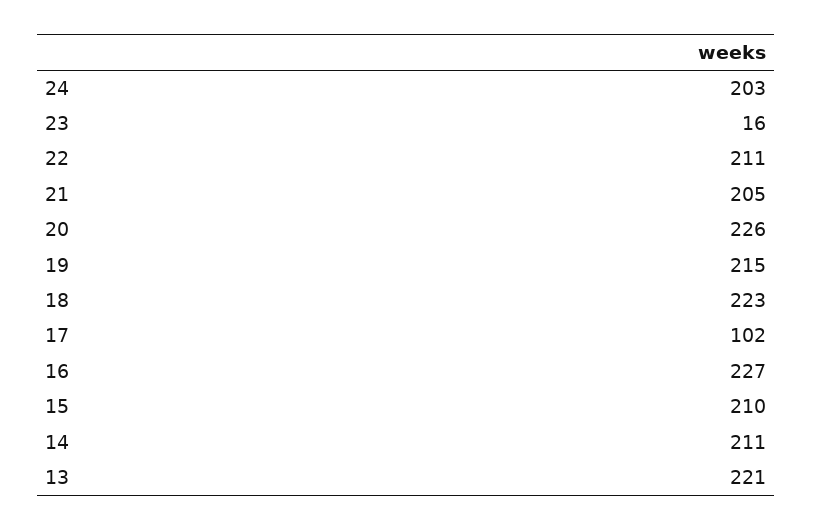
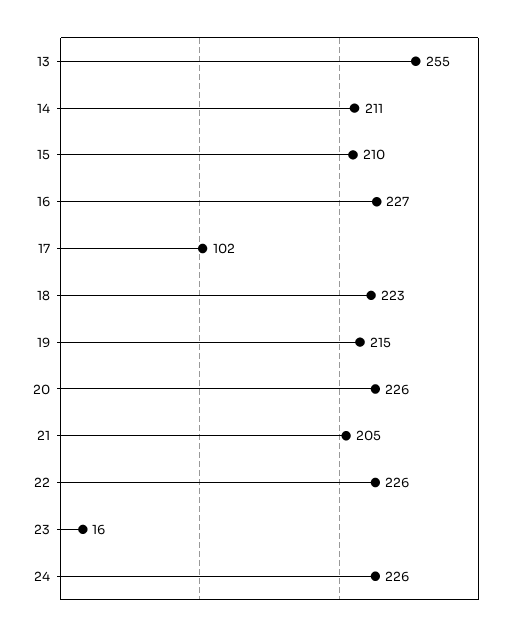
  {
-   "24": 203,
+   "24": 226,
    "23": 16,
-   "22": 211,
+   "22": 226,
    "21": 205,
    "20": 226,
    "19": 215,
    "18": 223,
    "17": 102,
    "16": 227,
    "15": 210,
    "14": 211,
-   "13": 221
+   "13": 255
  }

